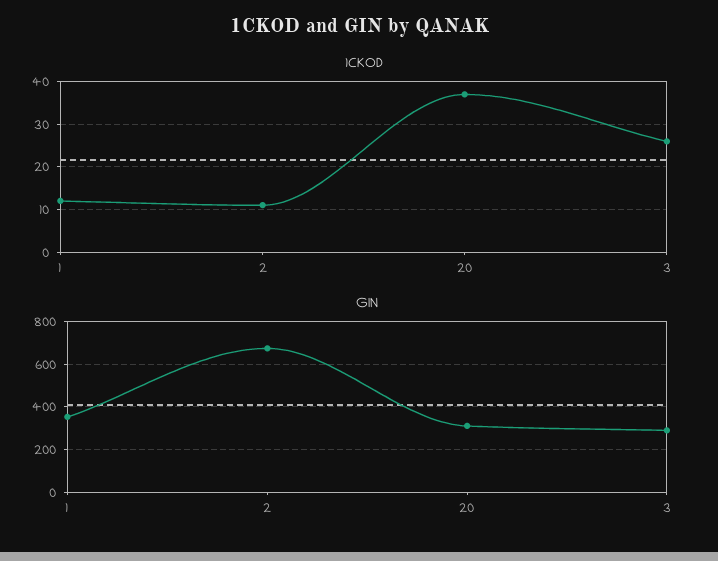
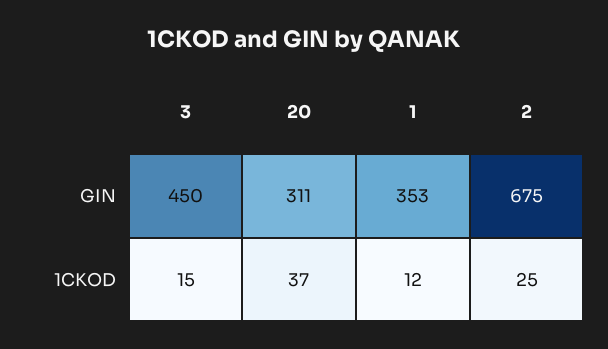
  {
    "1CKOD": {
      "1": 12,
-     "2": 10,
+     "2": 25,
      "20": 37,
-     "3": 25
+     "3": 15
    },
    "GIN": {
      "1": 353,
      "2": 675,
      "20": 311,
-     "3": 300
+     "3": 450
    }
  }

